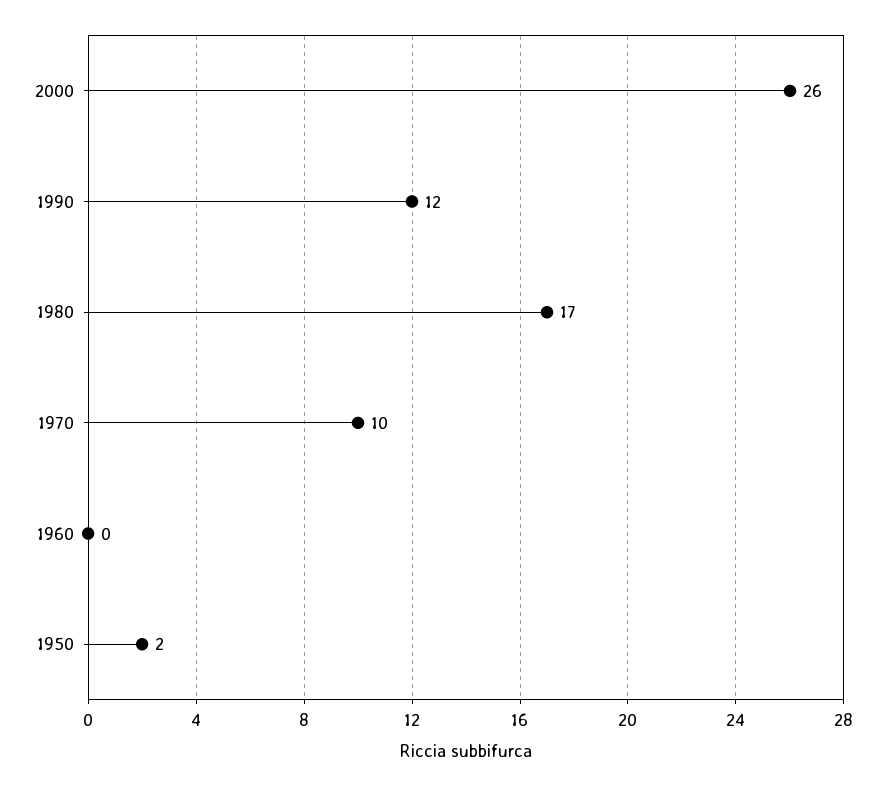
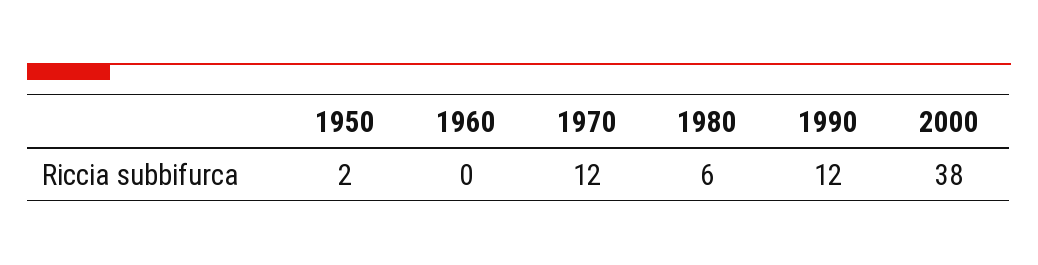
  {
-   "2000": 26,
+   "2000": 38,
    "1990": 12,
-   "1980": 17,
+   "1980": 6,
-   "1970": 10,
+   "1970": 12,
    "1960": 0,
    "1950": 2
  }

